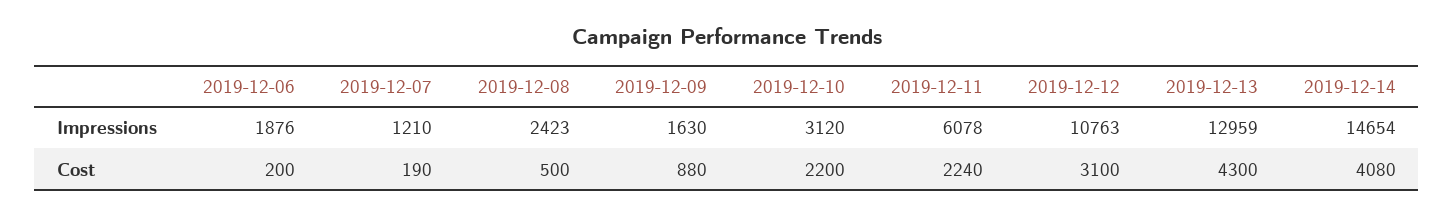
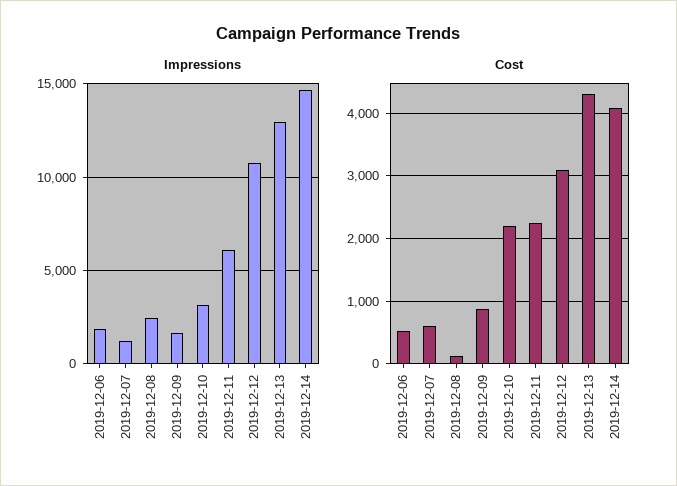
  {
    "Impressions": {
      "2019-12-06": 1876,
      "2019-12-07": 1210,
      "2019-12-08": 2423,
      "2019-12-09": 1630,
      "2019-12-10": 3120,
      "2019-12-11": 6078,
      "2019-12-12": 10763,
      "2019-12-13": 12959,
      "2019-12-14": 14654
    },
    "Cost": {
-     "2019-12-06": 200,
+     "2019-12-06": 500,
-     "2019-12-07": 190,
+     "2019-12-07": 600,
-     "2019-12-08": 500,
+     "2019-12-08": 100,
      "2019-12-09": 880,
      "2019-12-10": 2200,
      "2019-12-11": 2240,
      "2019-12-12": 3100,
      "2019-12-13": 4300,
      "2019-12-14": 4080
    }
  }

